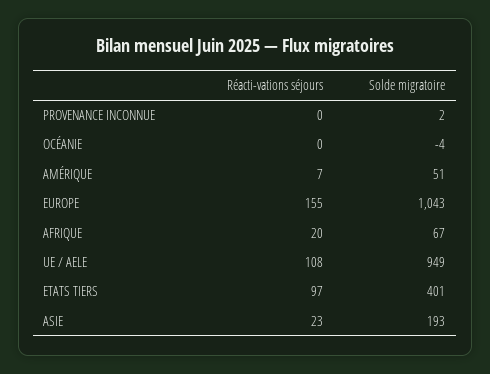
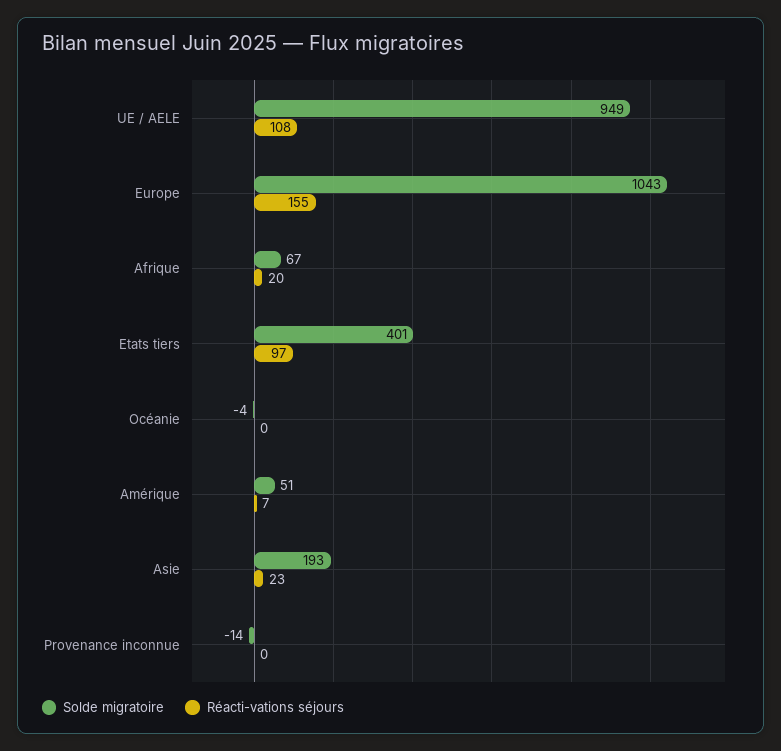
  {
    "Réacti-vations séjours": {
      "PROVENANCE INCONNUE": 0,
      "OCÉANIE": 0,
      "AMÉRIQUE": 7,
      "EUROPE": 155,
      "AFRIQUE": 20,
      "UE / AELE": 108,
      "ETATS TIERS": 97,
      "ASIE": 23
    },
    "Solde migratoire": {
-     "PROVENANCE INCONNUE": 2,
+     "PROVENANCE INCONNUE": -14,
      "OCÉANIE": -4,
      "AMÉRIQUE": 51,
      "EUROPE": 1043,
      "AFRIQUE": 67,
      "UE / AELE": 949,
      "ETATS TIERS": 401,
      "ASIE": 193
    }
  }

